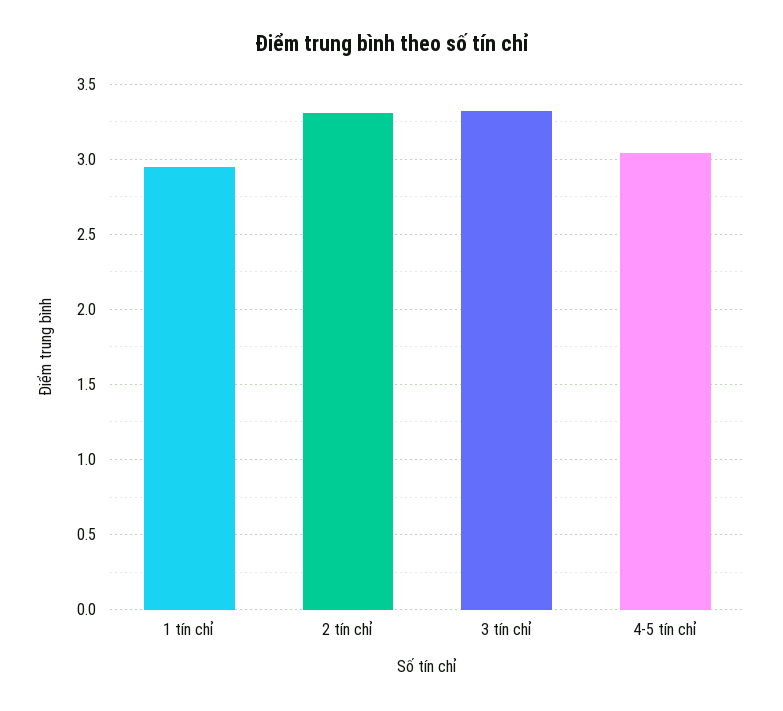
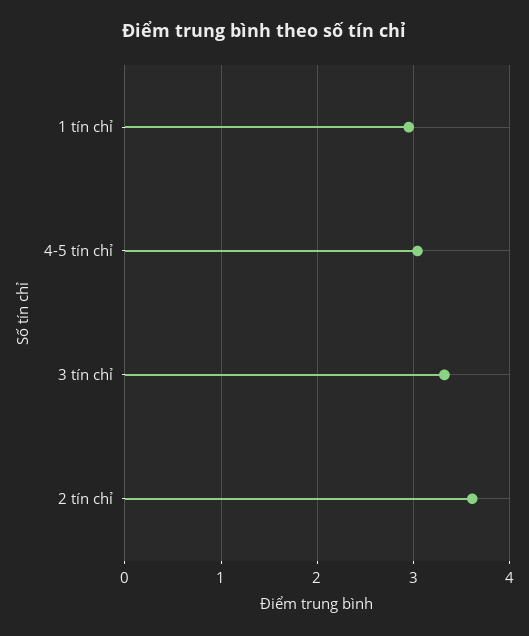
  {
    "1 tín chỉ": 2.95,
-   "2 tín chỉ": 3.3,
+   "2 tín chỉ": 3.6,
    "3 tín chỉ": 3.3,
    "4-5 tín chỉ": 3.05
  }

